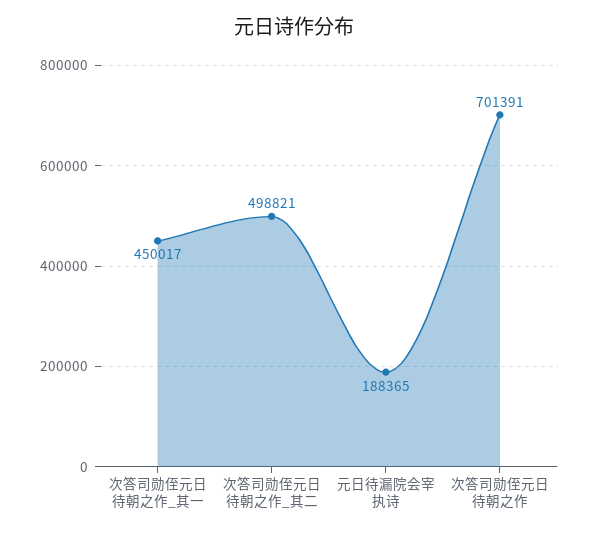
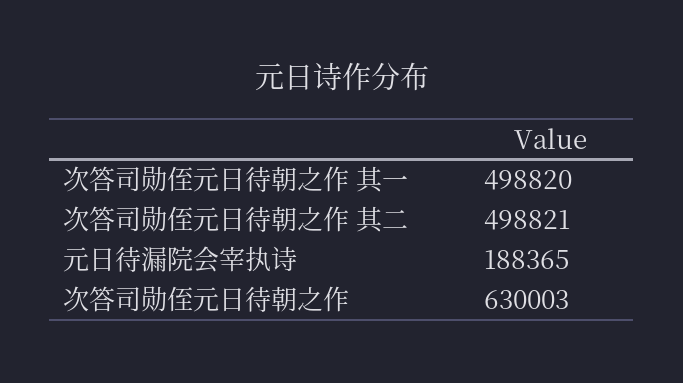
  {
-   "次答司勋侄元日待朝之作_其一": 450017,
+   "次答司勋侄元日待朝之作_其一": 498820,
    "次答司勋侄元日待朝之作_其二": 498821,
    "元日待漏院会宰执诗": 188365,
-   "次答司勋侄元日待朝之作": 701391
+   "次答司勋侄元日待朝之作": 630003
  }

